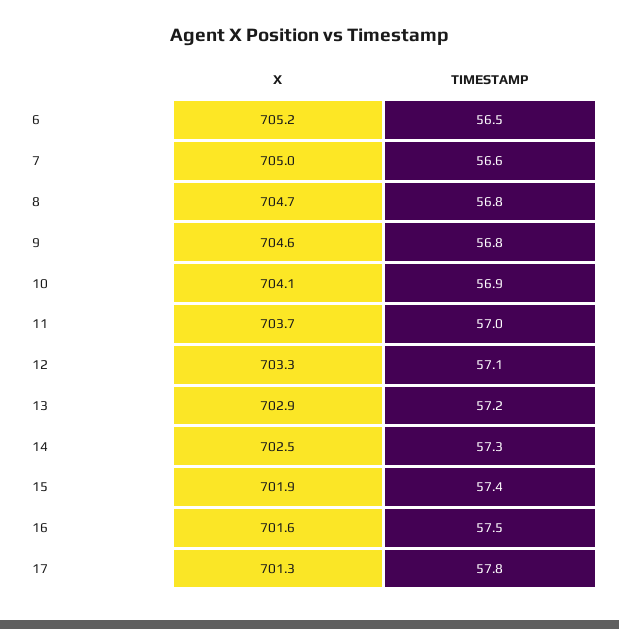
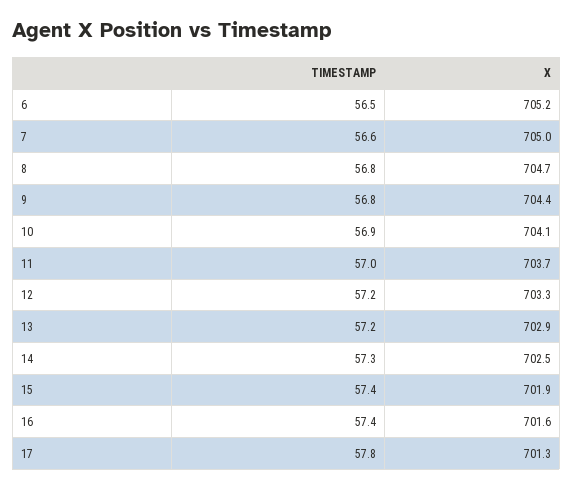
  {
    "X": {
      "6": 705.2,
      "7": 705,
      "8": 704.7,
-     "9": 704.6,
+     "9": 704.4,
      "10": 704.1,
      "11": 703.7,
      "12": 703.3,
      "13": 702.9,
      "14": 702.5,
      "15": 701.9,
      "16": 701.6,
      "17": 701.3
    },
    "TIMESTAMP": {
      "6": 56.5,
      "7": 56.6,
      "8": 56.8,
      "9": 56.8,
      "10": 56.9,
      "11": 57,
-     "12": 57.1,
+     "12": 57.2,
      "13": 57.2,
      "14": 57.3,
      "15": 57.4,
-     "16": 57.5,
+     "16": 57.4,
      "17": 57.8
    }
  }

